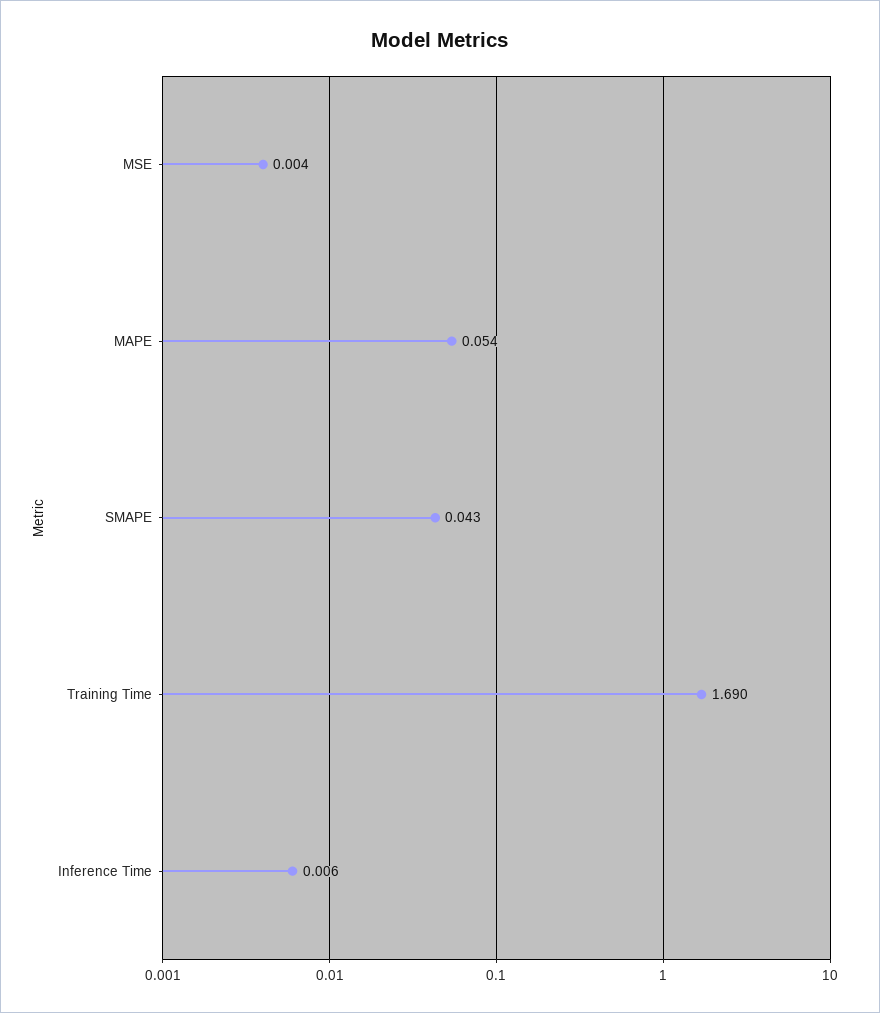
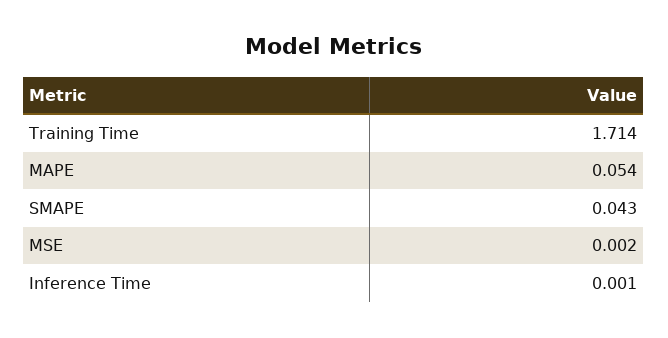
  {
-   "MSE": 0.004,
+   "MSE": 0.002,
    "MAPE": 0.054,
    "SMAPE": 0.043,
-   "Training Time": 1.69,
+   "Training Time": 1.714,
-   "Inference Time": 0.006
+   "Inference Time": 0.001
  }

